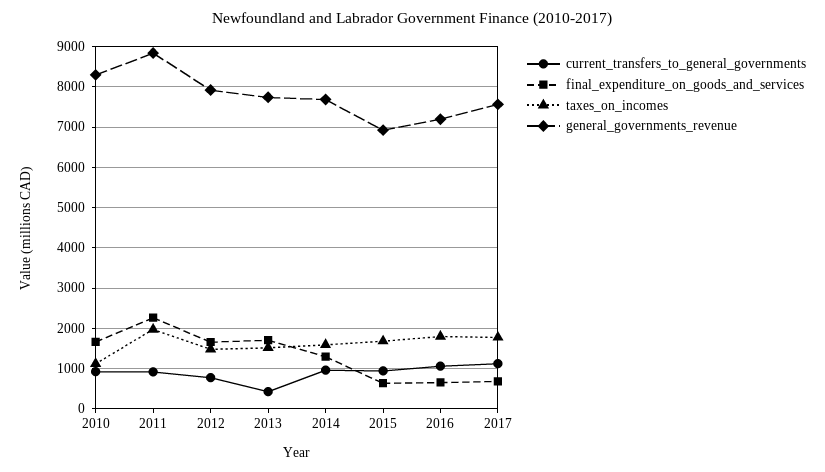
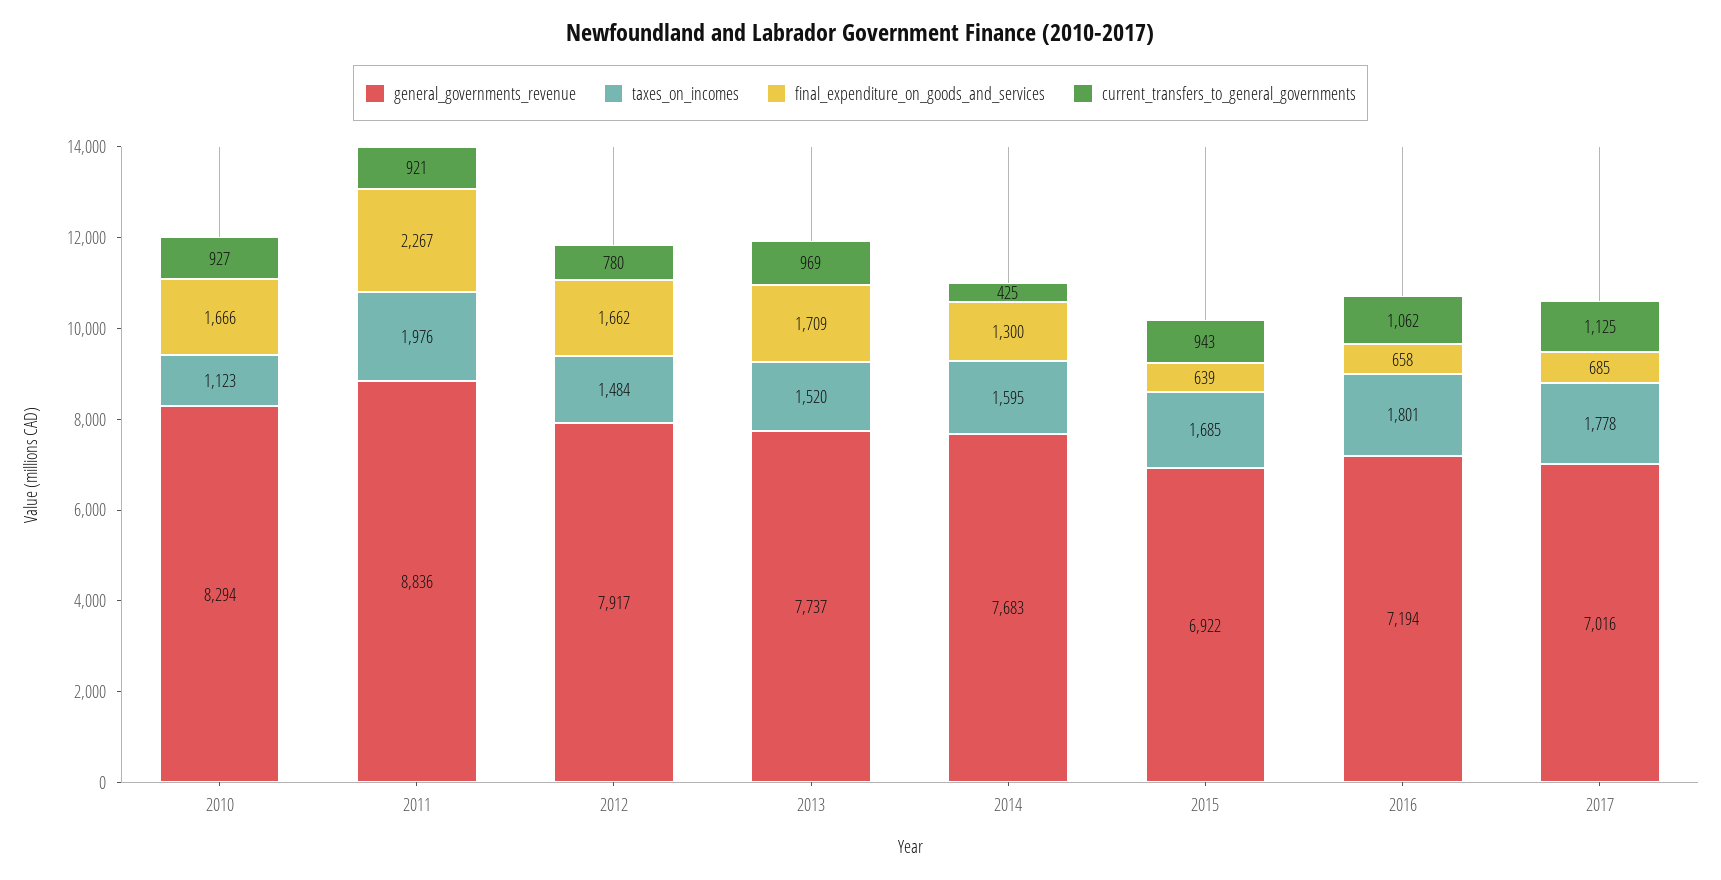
  {
    "current_transfers_to_general_governments": {
      "2010": 927,
      "2011": 921,
      "2012": 780,
-     "2013": 400,
+     "2013": 969,
-     "2014": 1000,
+     "2014": 425,
      "2015": 943,
      "2016": 1062,
      "2017": 1125
    },
    "final_expenditure_on_goods_and_services": {
      "2010": 1666,
      "2011": 2267,
      "2012": 1662,
      "2013": 1709,
      "2014": 1300,
      "2015": 639,
      "2016": 658,
      "2017": 685
    },
    "taxes_on_incomes": {
      "2010": 1123,
      "2011": 1976,
      "2012": 1484,
      "2013": 1520,
      "2014": 1595,
      "2015": 1685,
      "2016": 1801,
      "2017": 1778
    },
    "general_governments_revenue": {
      "2010": 8294,
      "2011": 8836,
      "2012": 7917,
      "2013": 7737,
      "2014": 7683,
      "2015": 6922,
      "2016": 7194,
-     "2017": 7600
+     "2017": 7016
    }
  }

